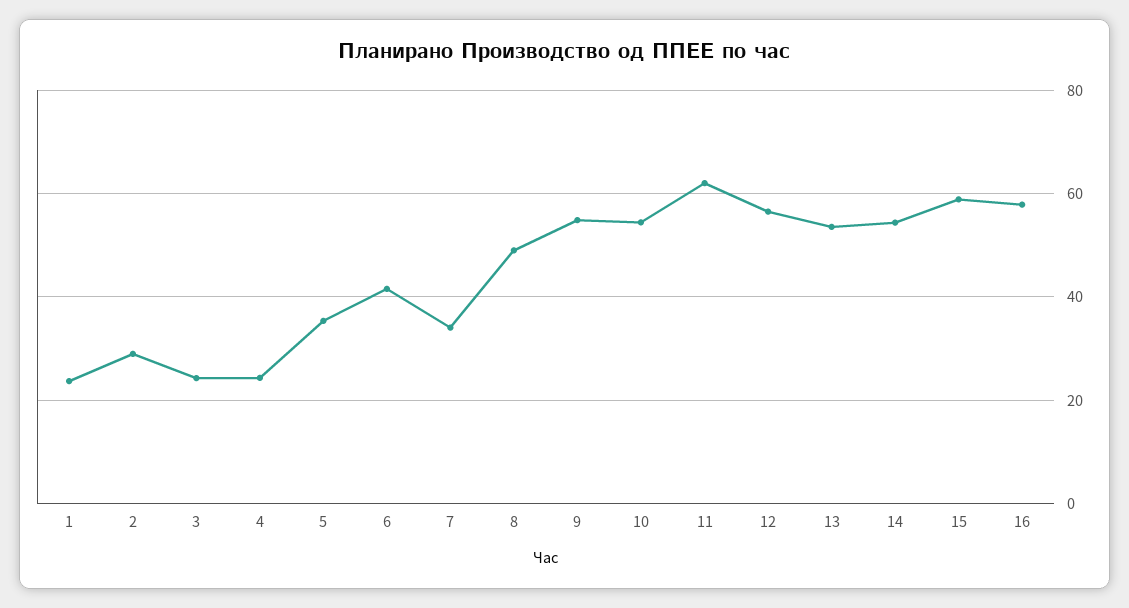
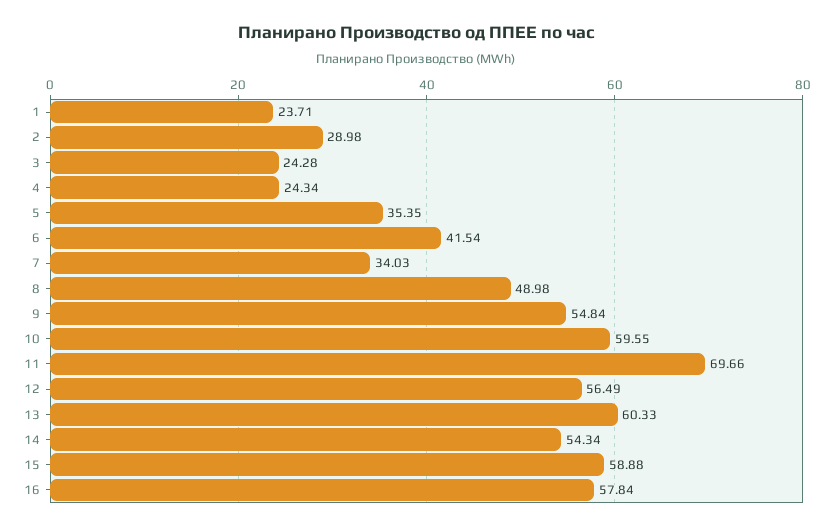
  {
    "1": 23.71,
    "2": 28.98,
    "3": 24.28,
    "4": 24.34,
    "5": 35.35,
    "6": 41.54,
    "7": 34.03,
    "8": 48.98,
    "9": 54.84,
-   "10": 54,
+   "10": 59.55,
-   "11": 62,
+   "11": 69.66,
    "12": 56.49,
-   "13": 54,
+   "13": 60.33,
    "14": 54.34,
    "15": 58.88,
    "16": 57.84
  }

